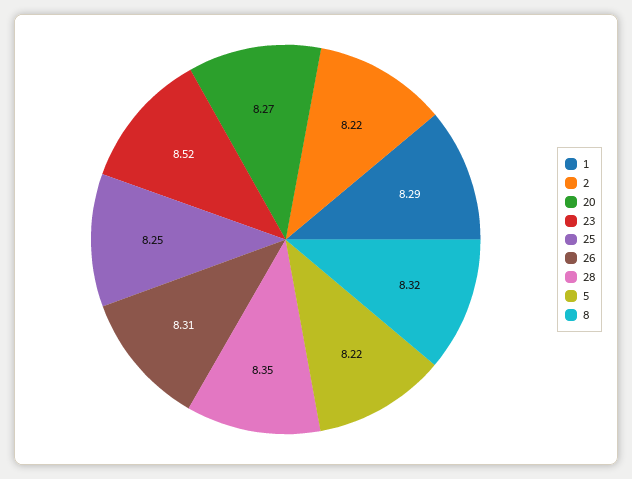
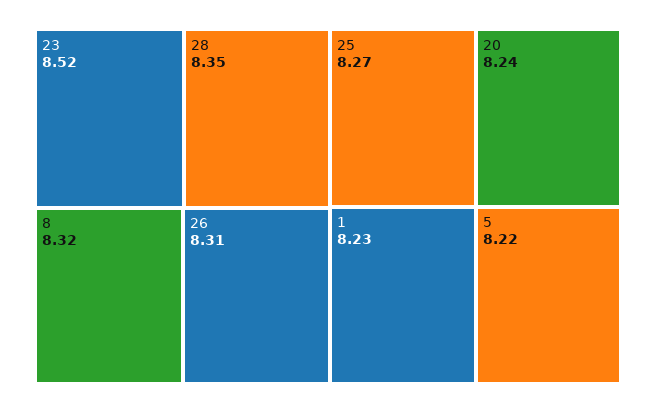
  {
-   "1": 8.29,
+   "1": 8.23,
-   "2": 8.22,
-   "20": 8.27,
+   "20": 8.24,
    "23": 8.52,
-   "25": 8.25,
+   "25": 8.27,
    "26": 8.31,
    "28": 8.35,
    "5": 8.22,
    "8": 8.32
  }

